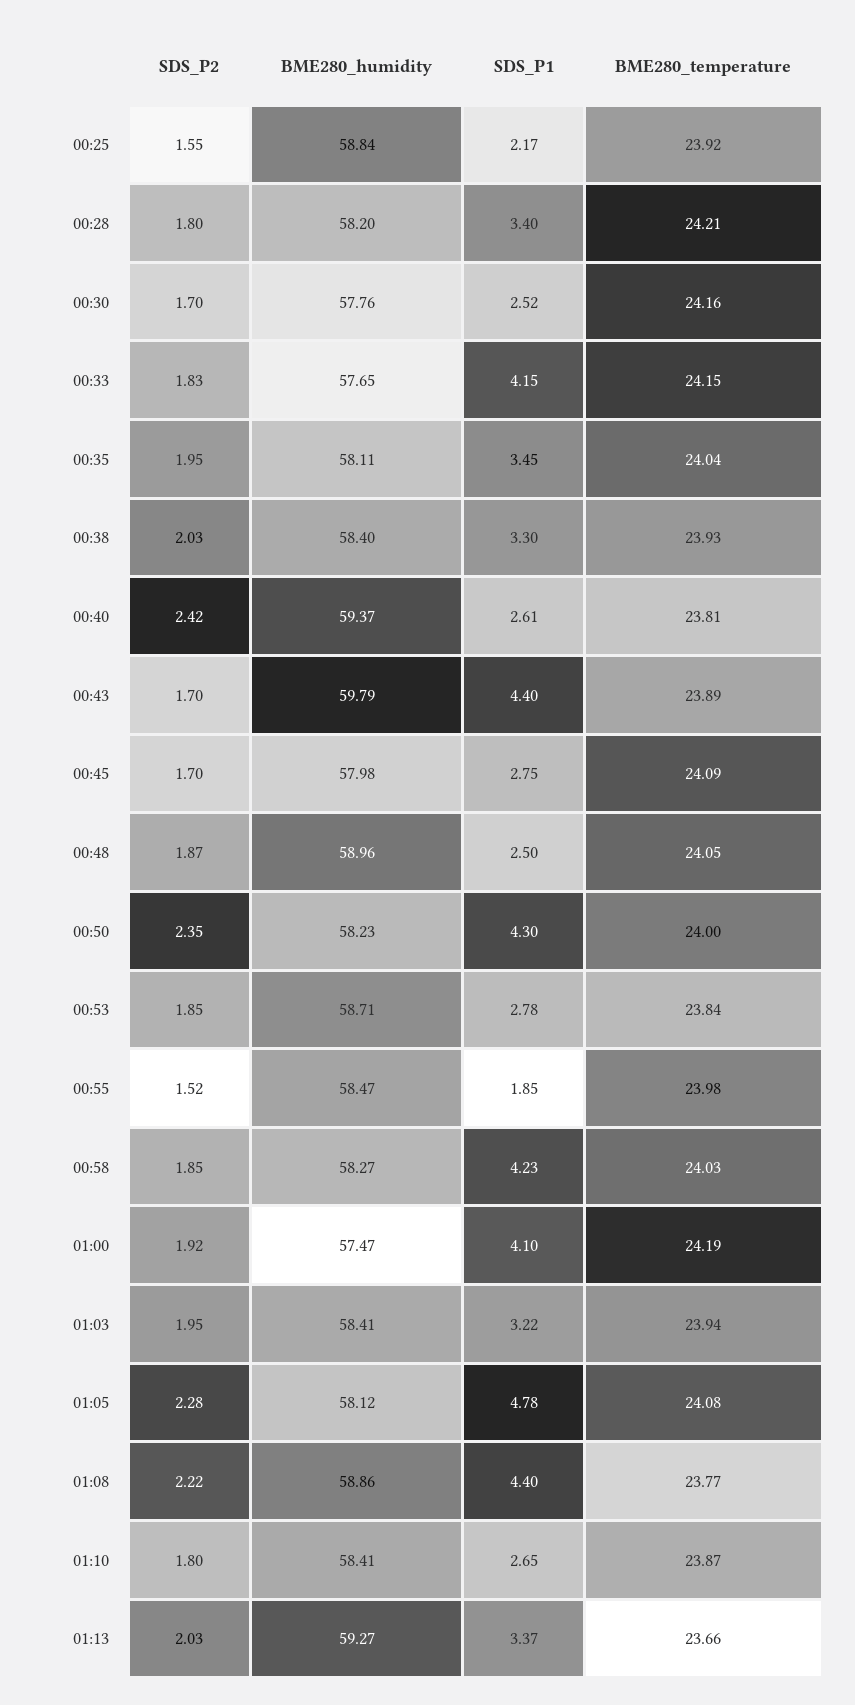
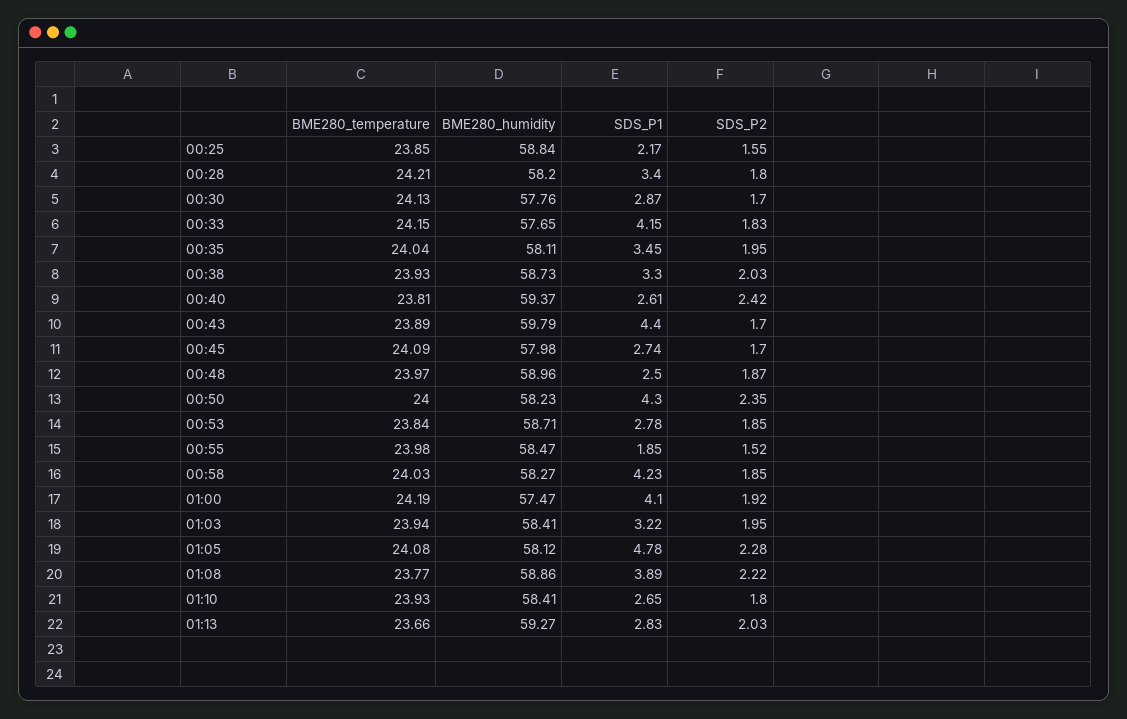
  {
    "SDS_P2": {
      "00:25": 1.55,
      "00:28": 1.8,
      "00:30": 1.7,
      "00:33": 1.83,
      "00:35": 1.95,
      "00:38": 2.03,
      "00:40": 2.42,
      "00:43": 1.7,
      "00:45": 1.7,
      "00:48": 1.87,
      "00:50": 2.35,
      "00:53": 1.85,
      "00:55": 1.52,
      "00:58": 1.85,
      "01:00": 1.92,
      "01:03": 1.95,
      "01:05": 2.28,
      "01:08": 2.22,
      "01:10": 1.8,
      "01:13": 2.03
    },
    "BME280_humidity": {
      "00:25": 58.84,
      "00:28": 58.2,
      "00:30": 57.76,
      "00:33": 57.65,
      "00:35": 58.11,
-     "00:38": 58.4,
+     "00:38": 58.73,
      "00:40": 59.37,
      "00:43": 59.79,
      "00:45": 57.98,
      "00:48": 58.96,
      "00:50": 58.23,
      "00:53": 58.71,
      "00:55": 58.47,
      "00:58": 58.27,
      "01:00": 57.47,
      "01:03": 58.41,
      "01:05": 58.12,
      "01:08": 58.86,
      "01:10": 58.41,
      "01:13": 59.27
    },
    "SDS_P1": {
      "00:25": 2.17,
      "00:28": 3.4,
-     "00:30": 2.52,
+     "00:30": 2.87,
      "00:33": 4.15,
      "00:35": 3.45,
      "00:38": 3.3,
      "00:40": 2.61,
      "00:43": 4.4,
-     "00:45": 2.75,
+     "00:45": 2.74,
      "00:48": 2.5,
      "00:50": 4.3,
      "00:53": 2.78,
      "00:55": 1.85,
      "00:58": 4.23,
      "01:00": 4.1,
      "01:03": 3.22,
      "01:05": 4.78,
-     "01:08": 4.4,
+     "01:08": 3.89,
      "01:10": 2.65,
-     "01:13": 3.37
+     "01:13": 2.83
    },
    "BME280_temperature": {
-     "00:25": 23.92,
+     "00:25": 23.85,
      "00:28": 24.21,
-     "00:30": 24.16,
+     "00:30": 24.13,
      "00:33": 24.15,
      "00:35": 24.04,
      "00:38": 23.93,
      "00:40": 23.81,
      "00:43": 23.89,
      "00:45": 24.09,
-     "00:48": 24.05,
+     "00:48": 23.97,
      "00:50": 24,
      "00:53": 23.84,
      "00:55": 23.98,
      "00:58": 24.03,
      "01:00": 24.19,
      "01:03": 23.94,
      "01:05": 24.08,
      "01:08": 23.77,
-     "01:10": 23.87,
+     "01:10": 23.93,
      "01:13": 23.66
    }
  }

